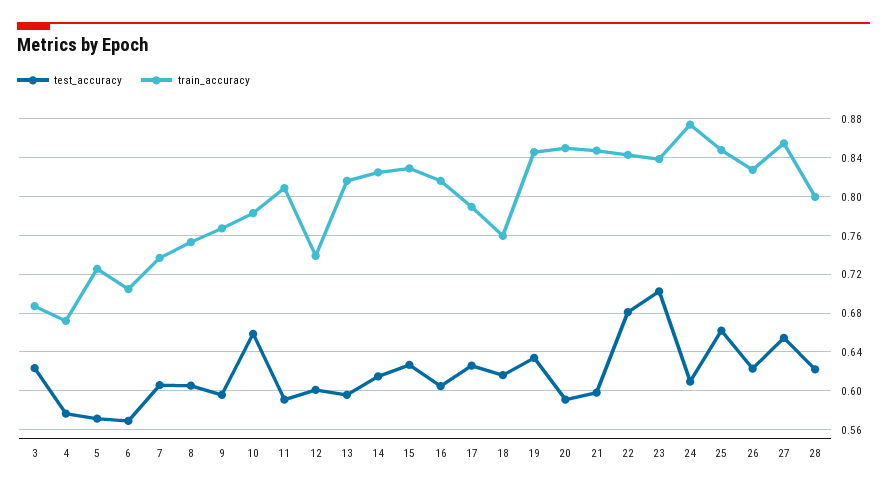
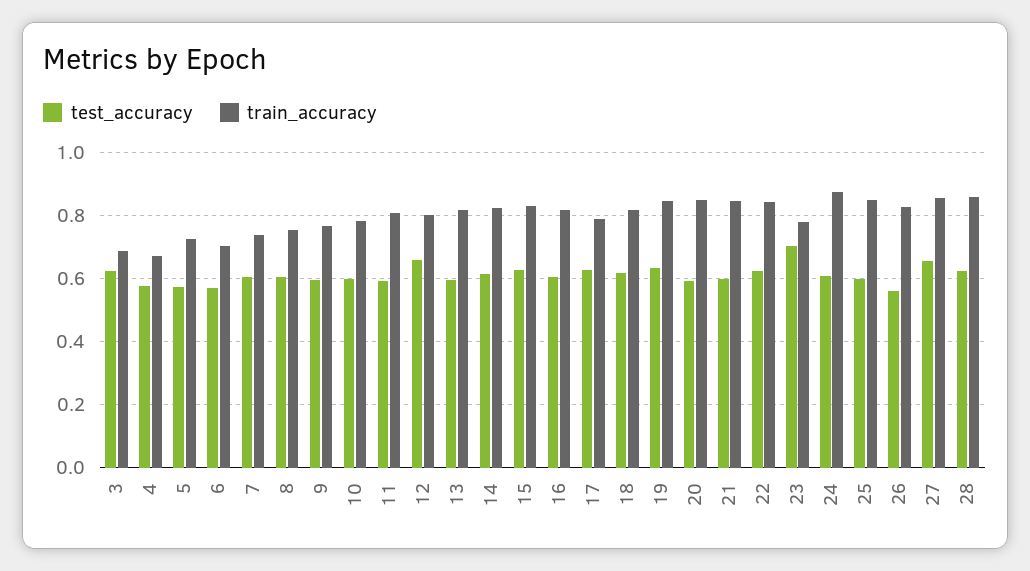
  {
    "test_accuracy": {
      "3": 0.62,
      "4": 0.58,
      "5": 0.57,
      "6": 0.57,
      "7": 0.61,
      "8": 0.61,
      "9": 0.6,
-     "10": 0.66,
+     "10": 0.6,
      "11": 0.59,
-     "12": 0.6,
+     "12": 0.66,
      "13": 0.6,
      "14": 0.62,
      "15": 0.63,
      "16": 0.6,
      "17": 0.63,
      "18": 0.62,
      "19": 0.63,
      "20": 0.59,
      "21": 0.6,
-     "22": 0.68,
+     "22": 0.62,
      "23": 0.7,
      "24": 0.61,
-     "25": 0.66,
+     "25": 0.6,
-     "26": 0.62,
+     "26": 0.56,
      "27": 0.65,
      "28": 0.62
    },
    "train_accuracy": {
      "3": 0.69,
      "4": 0.67,
      "5": 0.73,
      "6": 0.7,
      "7": 0.74,
      "8": 0.75,
      "9": 0.77,
      "10": 0.78,
      "11": 0.81,
-     "12": 0.74,
+     "12": 0.8,
      "13": 0.82,
      "14": 0.82,
      "15": 0.83,
      "16": 0.82,
      "17": 0.79,
-     "18": 0.76,
+     "18": 0.82,
      "19": 0.85,
      "20": 0.85,
      "21": 0.85,
      "22": 0.84,
-     "23": 0.84,
+     "23": 0.78,
      "24": 0.87,
      "25": 0.85,
      "26": 0.83,
      "27": 0.85,
-     "28": 0.8
+     "28": 0.86
    }
  }

